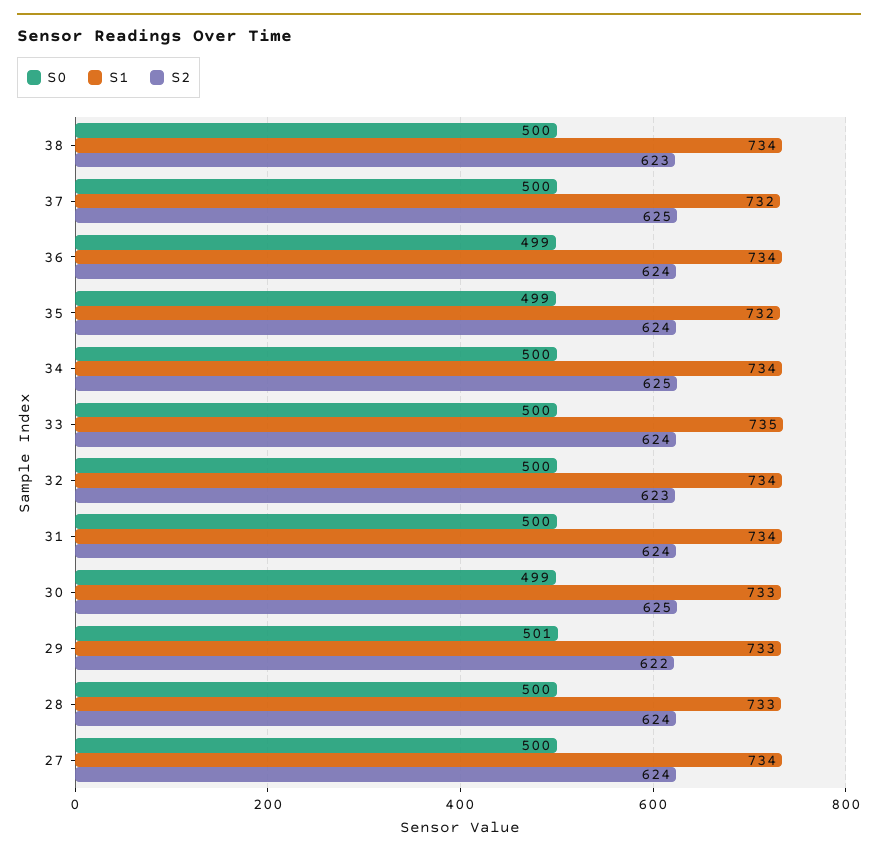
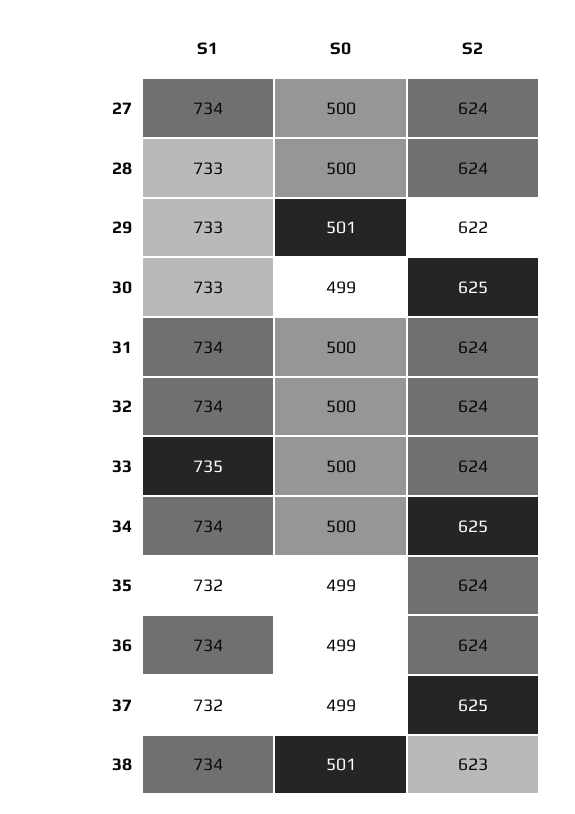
  {
    "S0": {
-     "38": 500,
+     "38": 501,
-     "37": 500,
+     "37": 499,
      "36": 499,
      "35": 499,
      "34": 500,
      "33": 500,
      "32": 500,
      "31": 500,
      "30": 499,
      "29": 501,
      "28": 500,
      "27": 500
    },
    "S1": {
      "38": 734,
      "37": 732,
      "36": 734,
      "35": 732,
      "34": 734,
      "33": 735,
      "32": 734,
      "31": 734,
      "30": 733,
      "29": 733,
      "28": 733,
      "27": 734
    },
    "S2": {
      "38": 623,
      "37": 625,
      "36": 624,
      "35": 624,
      "34": 625,
      "33": 624,
-     "32": 623,
+     "32": 624,
      "31": 624,
      "30": 625,
      "29": 622,
      "28": 624,
      "27": 624
    }
  }

